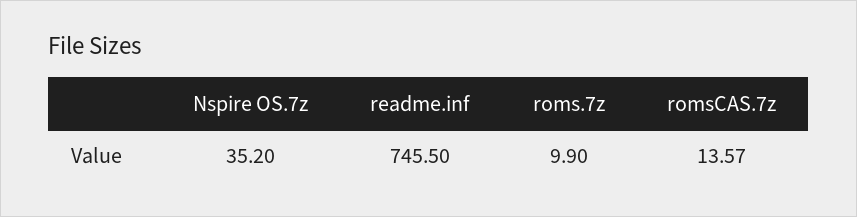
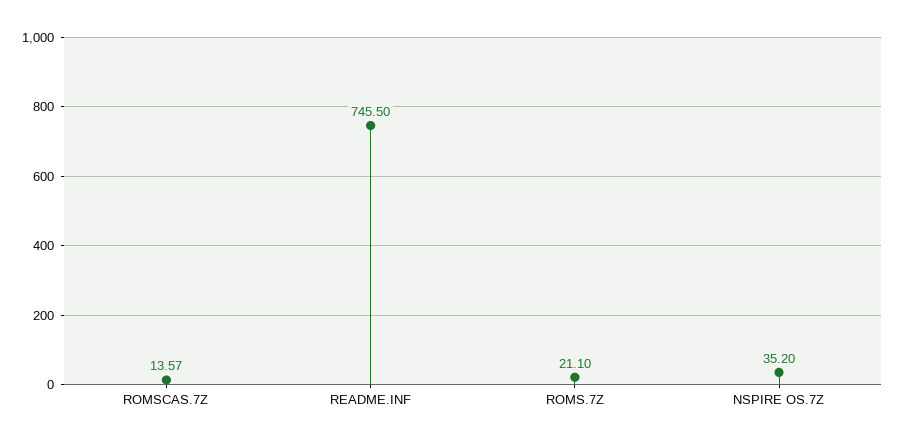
  {
    "Nspire OS.7z": 35.2,
    "readme.inf": 745.5,
-   "roms.7z": 9.9,
+   "roms.7z": 21.1,
    "romsCAS.7z": 13.57
  }

